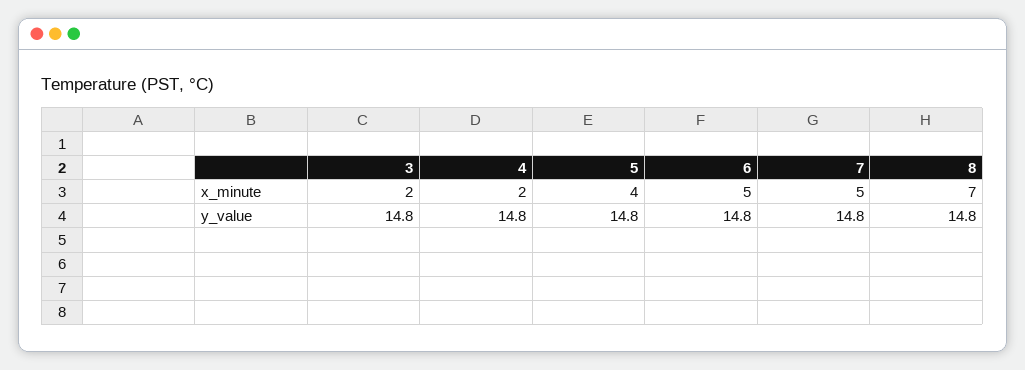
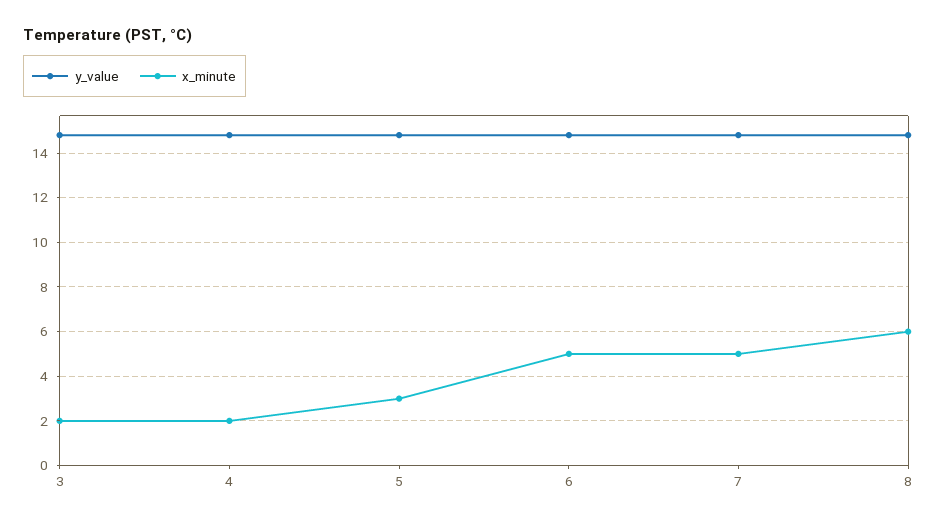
  {
    "x_minute": {
      "3": 2,
      "4": 2,
-     "5": 4,
+     "5": 3,
      "6": 5,
      "7": 5,
-     "8": 7
+     "8": 6
    },
    "y_value": {
      "3": 14.8,
      "4": 14.8,
      "5": 14.8,
      "6": 14.8,
      "7": 14.8,
      "8": 14.8
    }
  }

